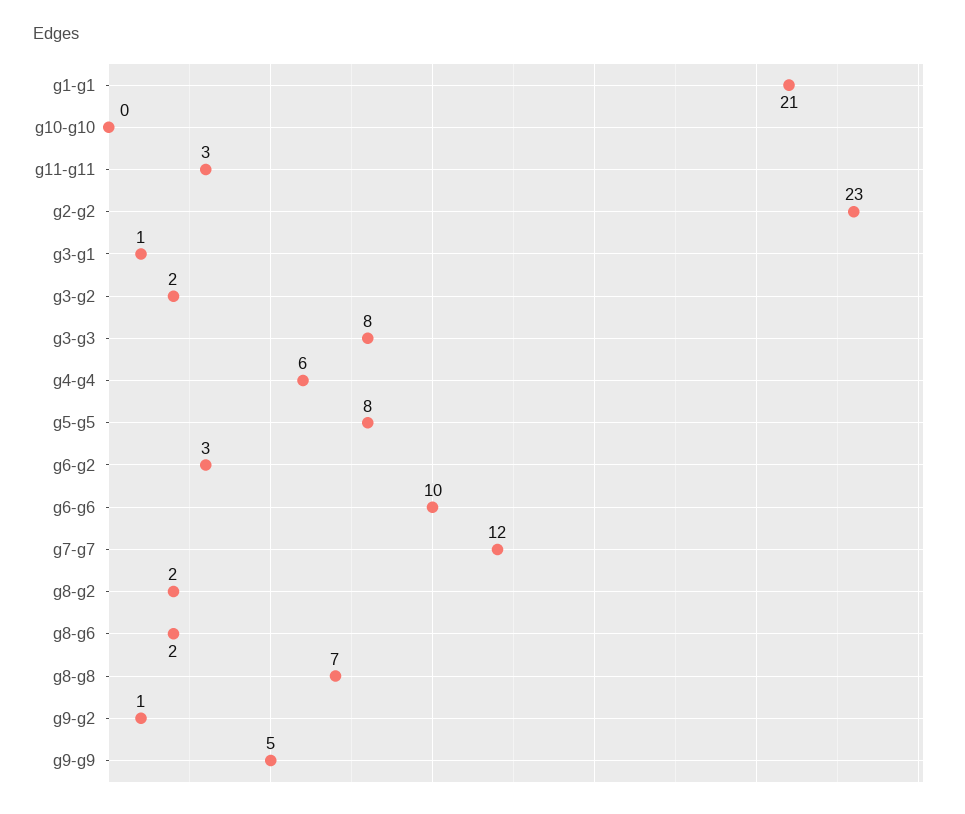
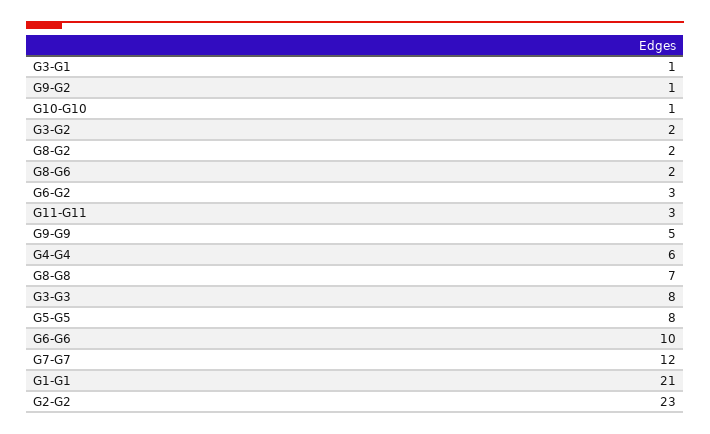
  {
    "g1-g1": 21,
-   "g10-g10": 0,
+   "g10-g10": 1,
    "g11-g11": 3,
    "g2-g2": 23,
    "g3-g1": 1,
    "g3-g2": 2,
    "g3-g3": 8,
    "g4-g4": 6,
    "g5-g5": 8,
    "g6-g2": 3,
    "g6-g6": 10,
    "g7-g7": 12,
    "g8-g2": 2,
    "g8-g6": 2,
    "g8-g8": 7,
    "g9-g2": 1,
    "g9-g9": 5
  }

